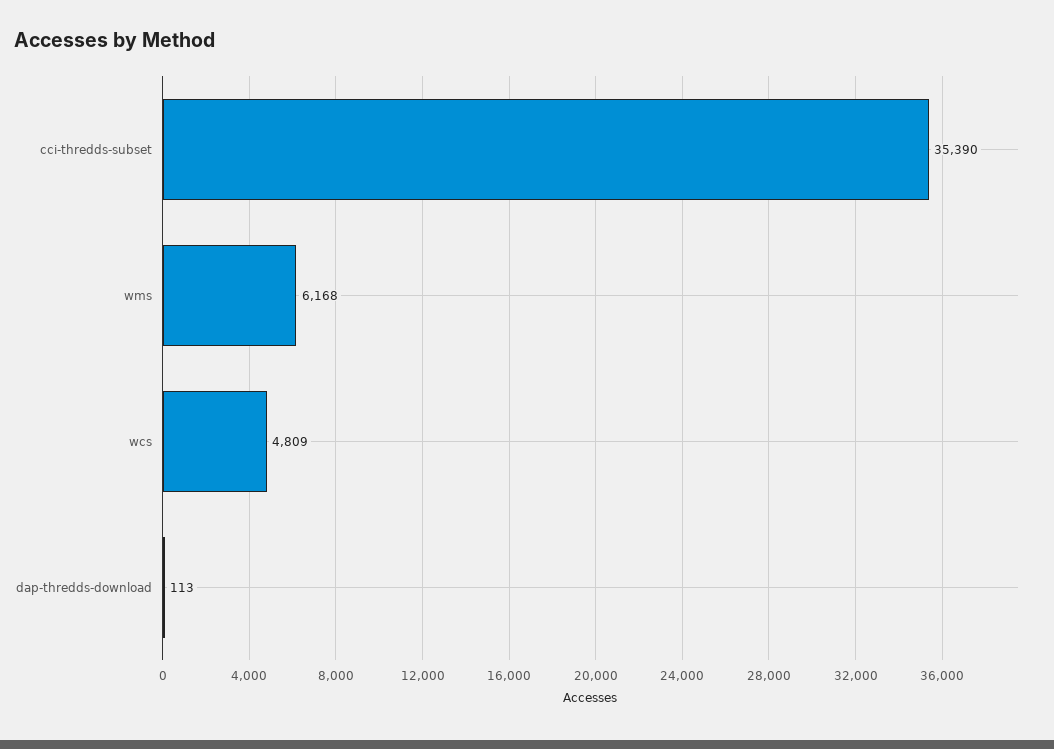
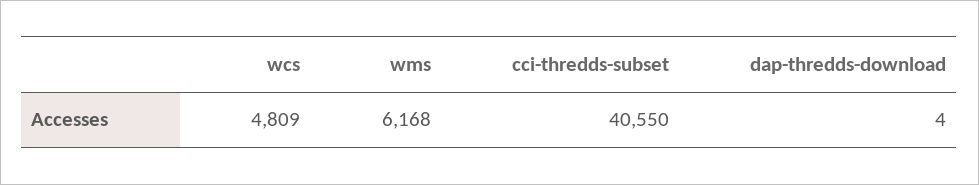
  {
-   "cci-thredds-subset": 35390,
+   "cci-thredds-subset": 40550,
    "wms": 6168,
    "wcs": 4809,
-   "dap-thredds-download": 113
+   "dap-thredds-download": 4
  }

